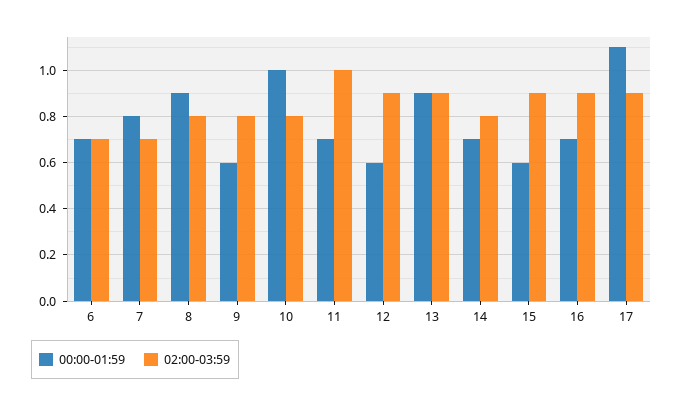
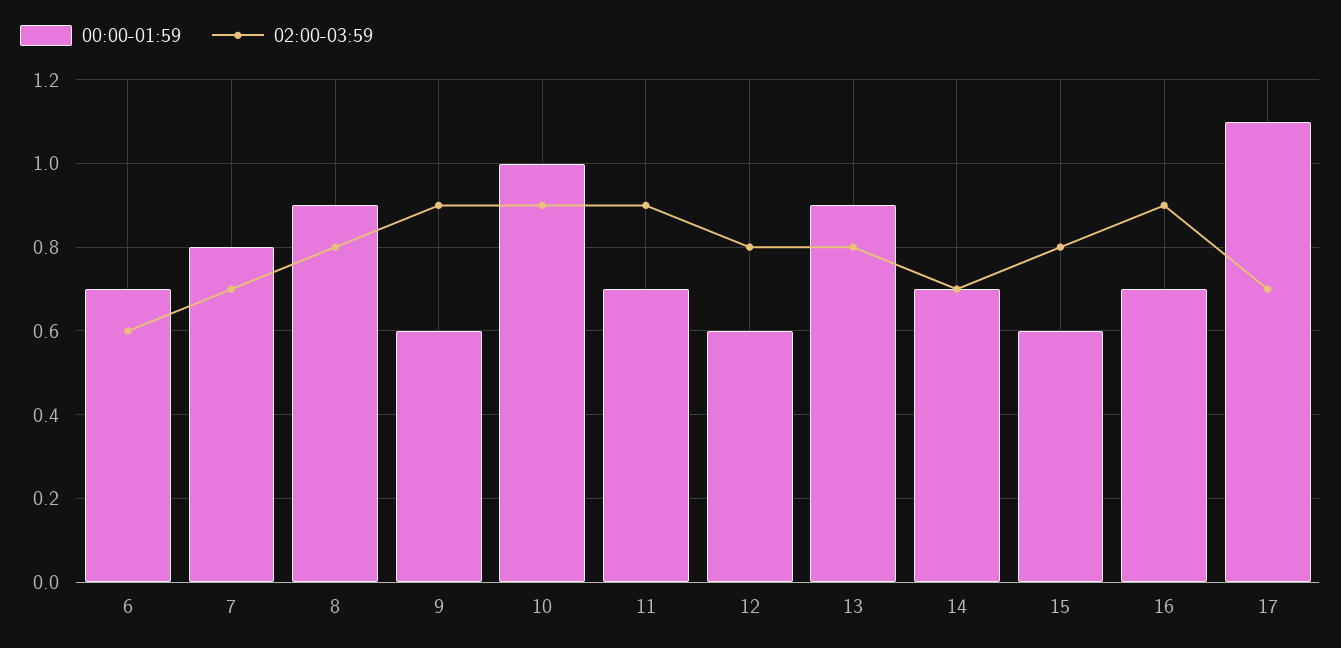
  {
    "00:00-01:59": {
      "6": 0.7,
      "7": 0.8,
      "8": 0.9,
      "9": 0.6,
      "10": 1,
      "11": 0.7,
      "12": 0.6,
      "13": 0.9,
      "14": 0.7,
      "15": 0.6,
      "16": 0.7,
      "17": 1.1
    },
    "02:00-03:59": {
-     "6": 0.7,
+     "6": 0.6,
      "7": 0.7,
      "8": 0.8,
-     "9": 0.8,
+     "9": 0.9,
-     "10": 0.8,
+     "10": 0.9,
-     "11": 1,
+     "11": 0.9,
-     "12": 0.9,
+     "12": 0.8,
-     "13": 0.9,
+     "13": 0.8,
-     "14": 0.8,
+     "14": 0.7,
-     "15": 0.9,
+     "15": 0.8,
      "16": 0.9,
-     "17": 0.9
+     "17": 0.7
    }
  }

